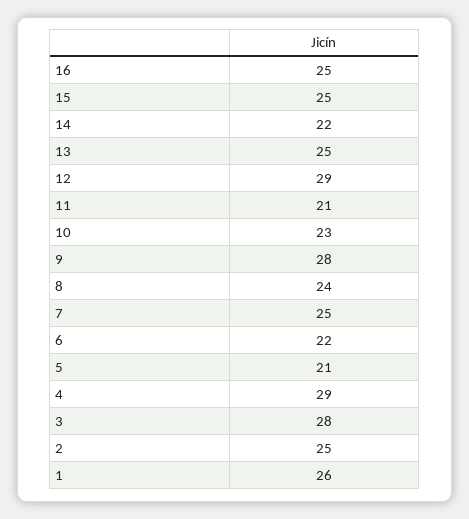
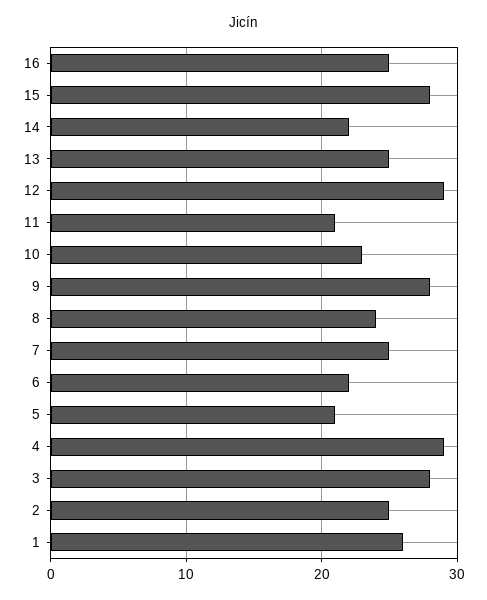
  {
    "16": 25,
-   "15": 25,
+   "15": 28,
    "14": 22,
    "13": 25,
    "12": 29,
    "11": 21,
    "10": 23,
    "9": 28,
    "8": 24,
    "7": 25,
    "6": 22,
    "5": 21,
    "4": 29,
    "3": 28,
    "2": 25,
    "1": 26
  }

